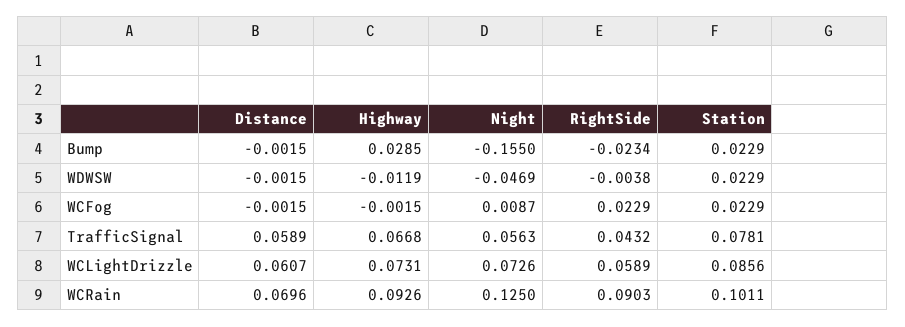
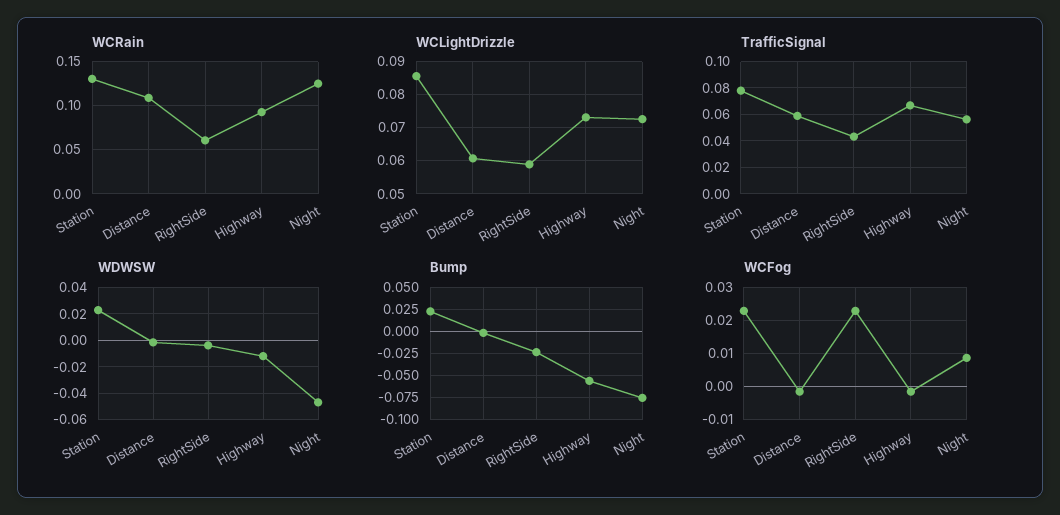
  {
    "Bump": {
      "Distance": -0.0015,
-     "Highway": 0.0285,
+     "Highway": -0.05,
-     "Night": -0.155,
+     "Night": -0.075,
      "RightSide": -0.0234,
      "Station": 0.0229
    },
    "WDWSW": {
      "Distance": -0.0015,
      "Highway": -0.0119,
      "Night": -0.0469,
      "RightSide": -0.0038,
      "Station": 0.0229
    },
    "WCFog": {
      "Distance": -0.0015,
      "Highway": -0.0015,
      "Night": 0.0087,
      "RightSide": 0.0229,
      "Station": 0.0229
    },
    "TrafficSignal": {
      "Distance": 0.0589,
      "Highway": 0.0668,
      "Night": 0.0563,
      "RightSide": 0.0432,
      "Station": 0.0781
    },
    "WCLightDrizzle": {
      "Distance": 0.0607,
      "Highway": 0.0731,
      "Night": 0.0726,
      "RightSide": 0.0589,
      "Station": 0.0856
    },
    "WCRain": {
-     "Distance": 0.0696,
+     "Distance": 0.11,
      "Highway": 0.0926,
      "Night": 0.125,
-     "RightSide": 0.0903,
+     "RightSide": 0.06,
-     "Station": 0.1011
+     "Station": 0.13
    }
  }

